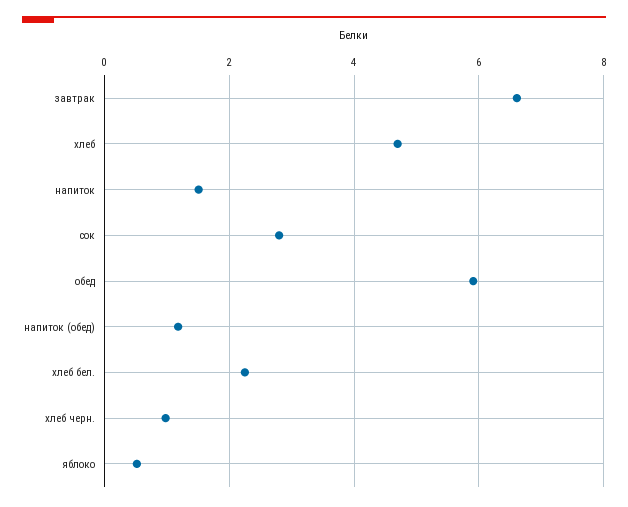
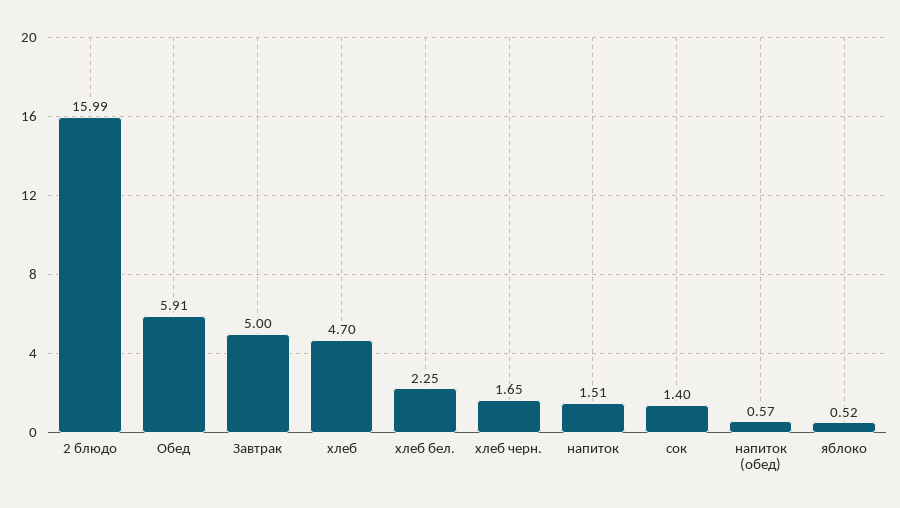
  {
-   "завтрак": 6.6,
+   "завтрак": 5,
    "хлеб": 4.7,
    "напиток": 1.51,
-   "сок": 2.8,
+   "сок": 1.4,
    "обед": 5.91,
-   "напиток (обед)": 1.2,
+   "напиток (обед)": 0.57,
    "хлеб бел.": 2.25,
-   "хлеб черн.": 1,
+   "хлеб черн.": 1.65,
-   "яблоко": 0.52
+   "яблоко": 0.52,
+   "2 блюдо": 15.99
  }

